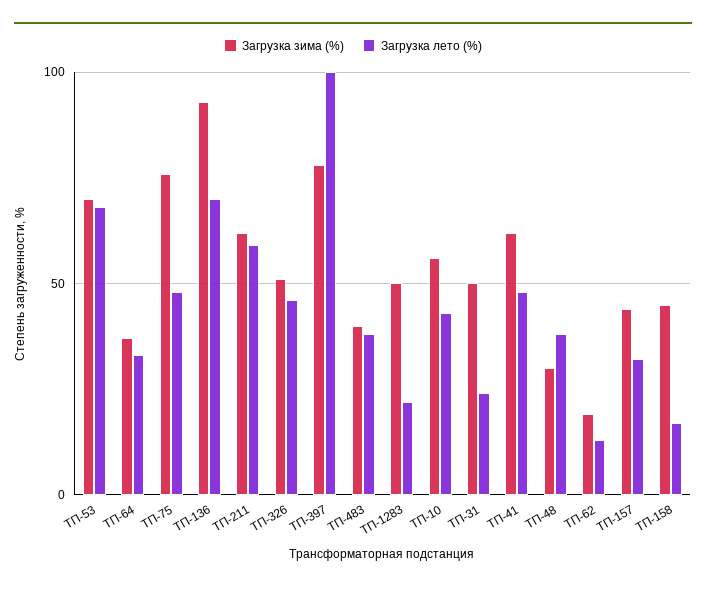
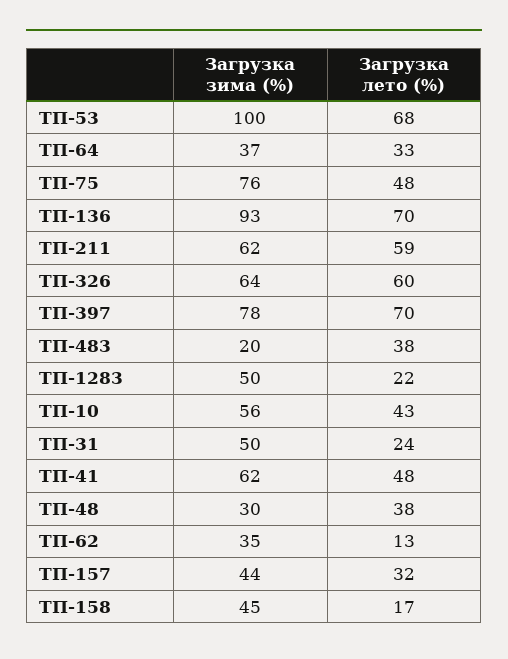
  {
    "Загрузка зима (%)": {
-     "ТП-53": 70,
+     "ТП-53": 100,
      "ТП-64": 37,
      "ТП-75": 76,
      "ТП-136": 93,
      "ТП-211": 62,
-     "ТП-326": 50,
+     "ТП-326": 64,
      "ТП-397": 78,
-     "ТП-483": 40,
+     "ТП-483": 20,
      "ТП-1283": 50,
      "ТП-10": 56,
      "ТП-31": 50,
      "ТП-41": 62,
      "ТП-48": 30,
-     "ТП-62": 20,
+     "ТП-62": 35,
      "ТП-157": 44,
      "ТП-158": 45
    },
    "Загрузка лето (%)": {
      "ТП-53": 68,
      "ТП-64": 33,
      "ТП-75": 48,
      "ТП-136": 70,
      "ТП-211": 59,
-     "ТП-326": 45,
+     "ТП-326": 60,
-     "ТП-397": 100,
+     "ТП-397": 70,
      "ТП-483": 38,
      "ТП-1283": 22,
      "ТП-10": 43,
      "ТП-31": 24,
      "ТП-41": 48,
      "ТП-48": 38,
      "ТП-62": 13,
      "ТП-157": 32,
      "ТП-158": 17
    }
  }

